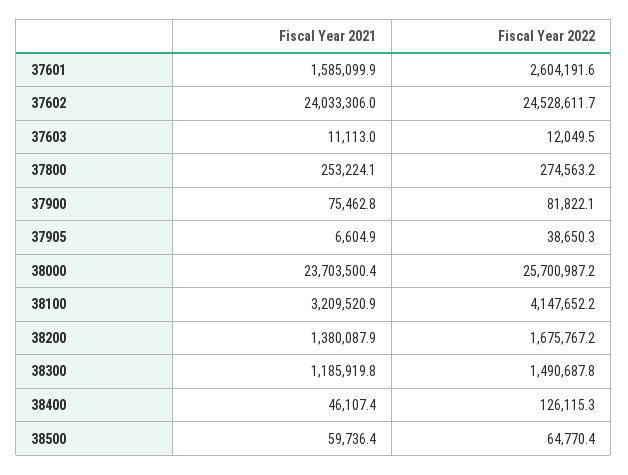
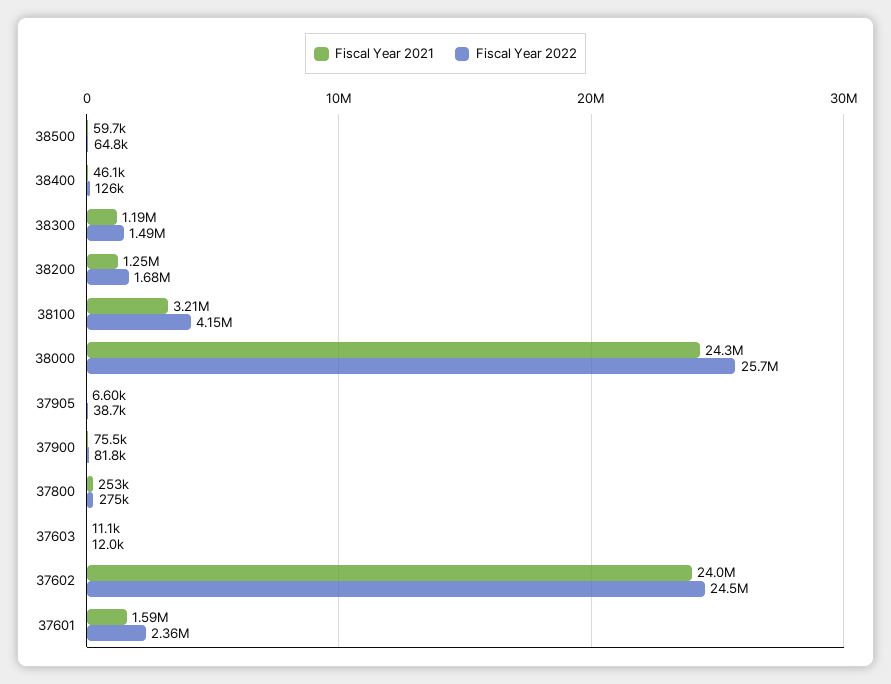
  {
    "Fiscal Year 2021": {
      "37601": 1585099.9,
      "37602": 24033306,
      "37603": 11113,
      "37800": 253224.1,
      "37900": 75462.8,
      "37905": 6604.9,
-     "38000": 23703500.4,
+     "38000": 24300000,
      "38100": 3209520.9,
-     "38200": 1380087.9,
+     "38200": 1250000,
      "38300": 1185919.8,
      "38400": 46107.4,
      "38500": 59736.4
    },
    "Fiscal Year 2022": {
-     "37601": 2604191.6,
+     "37601": 2360000,
      "37602": 24528611.7,
      "37603": 12049.5,
      "37800": 274563.2,
      "37900": 81822.1,
      "37905": 38650.3,
      "38000": 25700987.2,
      "38100": 4147652.2,
      "38200": 1675767.2,
      "38300": 1490687.8,
      "38400": 126115.3,
      "38500": 64770.4
    }
  }

